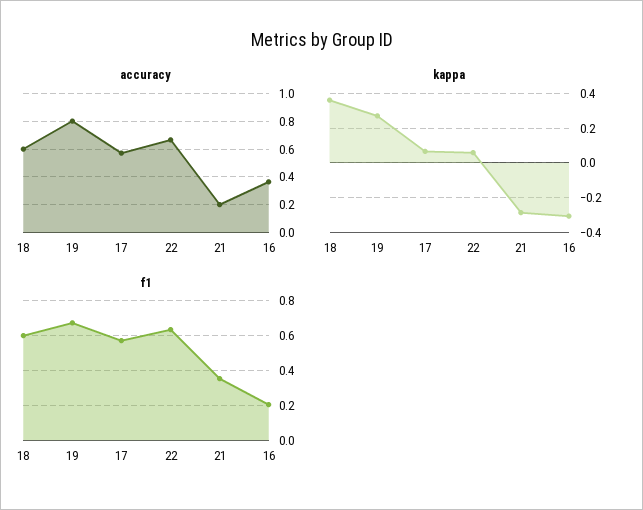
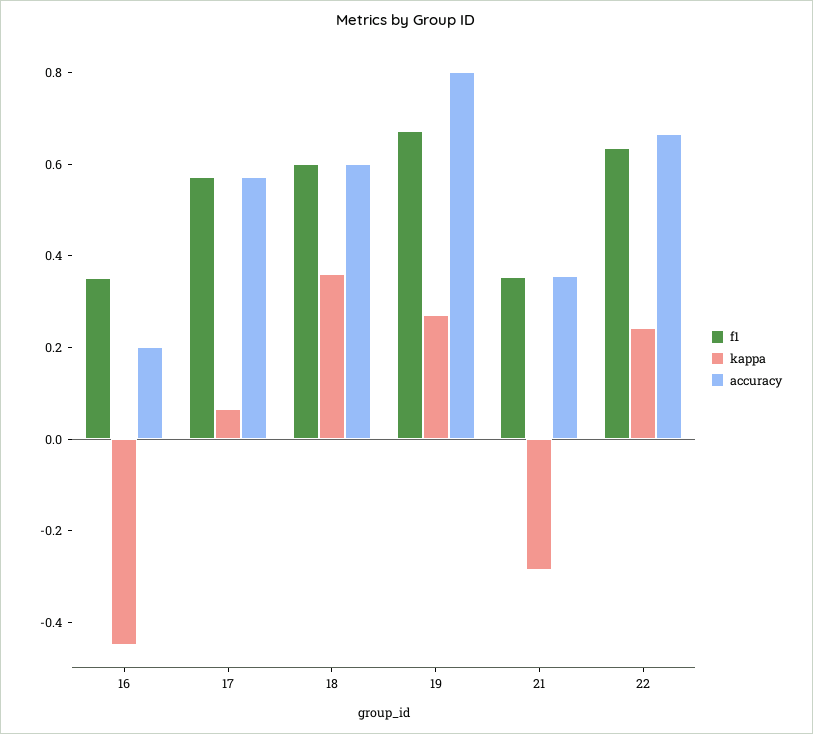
  {
    "accuracy": {
      "18": 0.6,
      "19": 0.8,
      "17": 0.55,
      "22": 0.65,
-     "21": 0.2,
+     "21": 0.35,
-     "16": 0.35
+     "16": 0.2
    },
    "kappa": {
      "18": 0.35,
      "19": 0.25,
      "17": 0.05,
-     "22": 0.05,
+     "22": 0.25,
      "21": -0.3,
-     "16": -0.3
+     "16": -0.45
    },
    "f1": {
      "18": 0.6,
      "19": 0.65,
      "17": 0.55,
      "22": 0.65,
      "21": 0.35,
-     "16": 0.2
+     "16": 0.35
    }
  }

